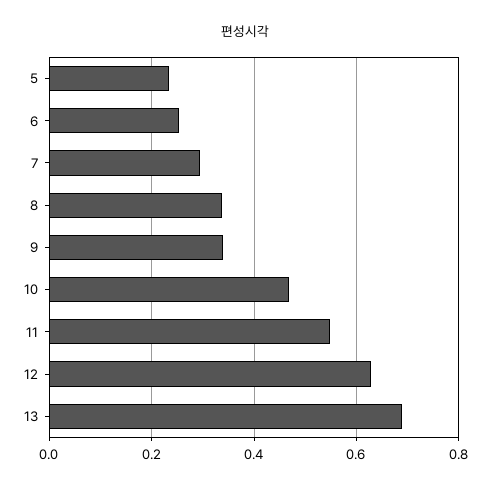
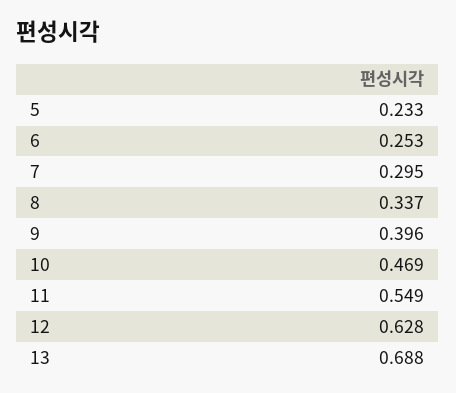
  {
    "5": 0.233,
    "6": 0.253,
    "7": 0.295,
    "8": 0.337,
-   "9": 0.34,
+   "9": 0.396,
    "10": 0.469,
    "11": 0.549,
    "12": 0.628,
    "13": 0.688
  }

